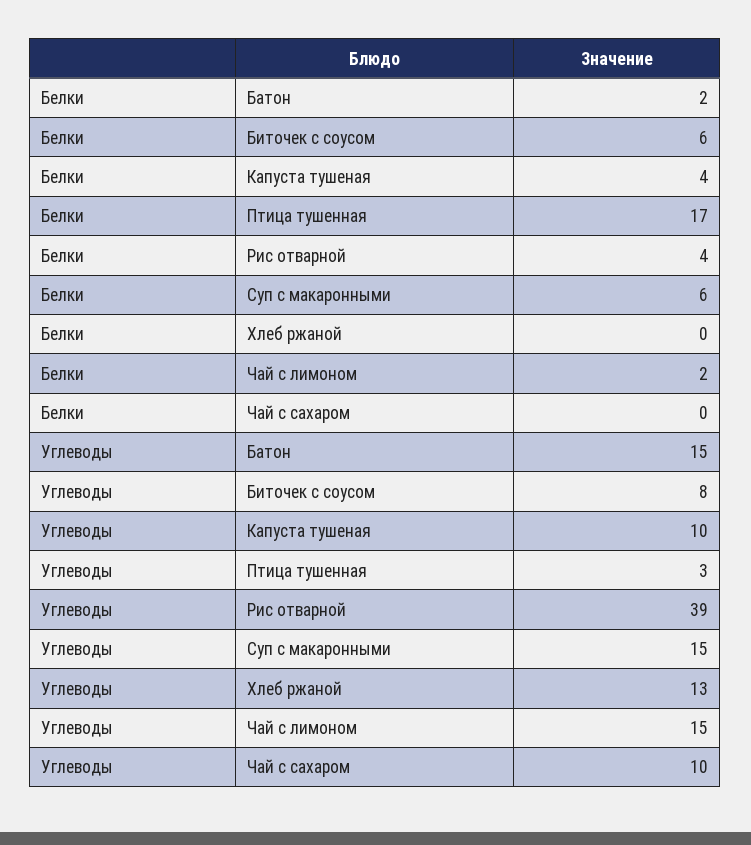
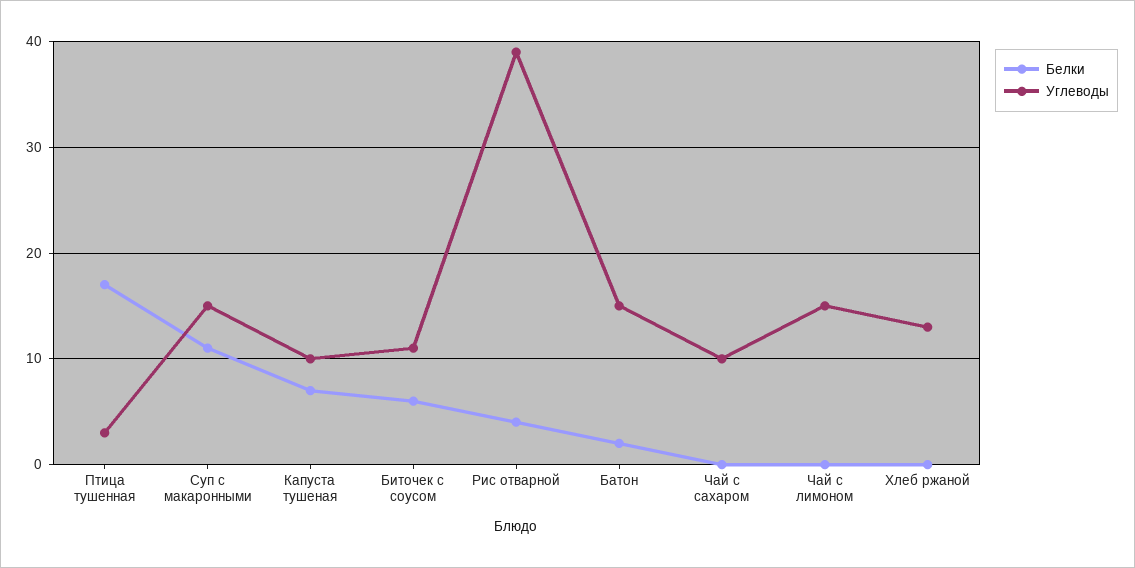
  {
    "Белки": {
      "Батон": 2,
      "Биточек с соусом": 6,
-     "Капуста тушеная": 4,
+     "Капуста тушеная": 7,
      "Птица тушенная": 17,
      "Рис отварной": 4,
-     "Суп с макаронными": 6,
+     "Суп с макаронными": 11,
      "Хлеб ржаной": 0,
-     "Чай с лимоном": 2,
+     "Чай с лимоном": 0,
      "Чай с сахаром": 0
    },
    "Углеводы": {
      "Батон": 15,
-     "Биточек с соусом": 8,
+     "Биточек с соусом": 11,
      "Капуста тушеная": 10,
      "Птица тушенная": 3,
      "Рис отварной": 39,
      "Суп с макаронными": 15,
      "Хлеб ржаной": 13,
      "Чай с лимоном": 15,
      "Чай с сахаром": 10
    }
  }

